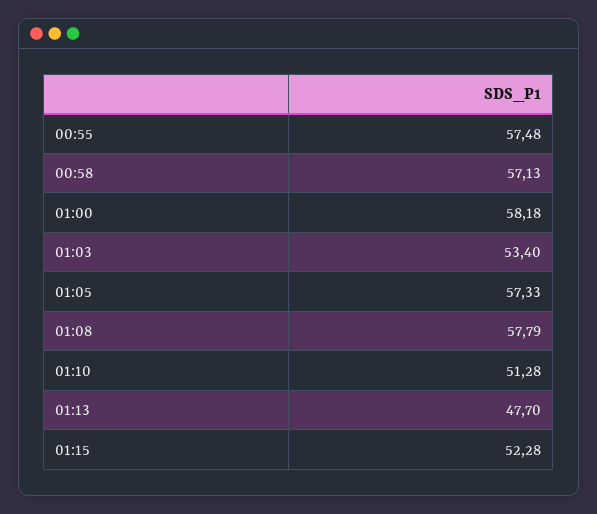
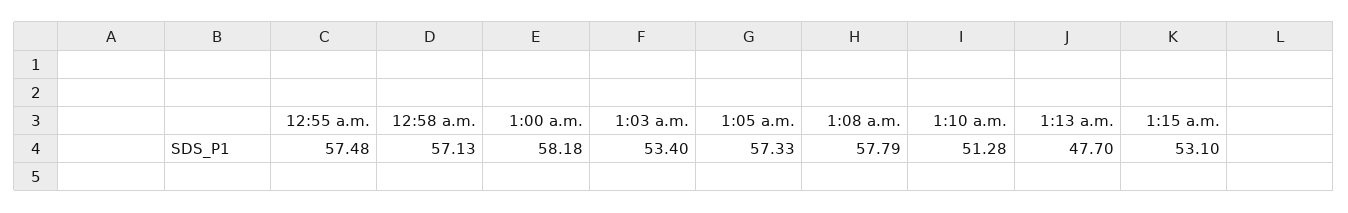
  {
    "00:55": 57.48,
    "00:58": 57.13,
    "01:00": 58.18,
    "01:03": 53.4,
    "01:05": 57.33,
    "01:08": 57.79,
    "01:10": 51.28,
    "01:13": 47.7,
-   "01:15": 52.28
+   "01:15": 53.1
  }

